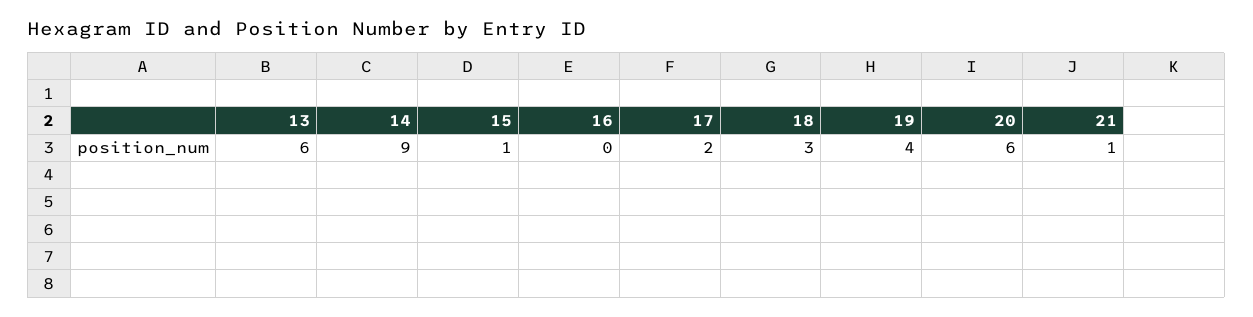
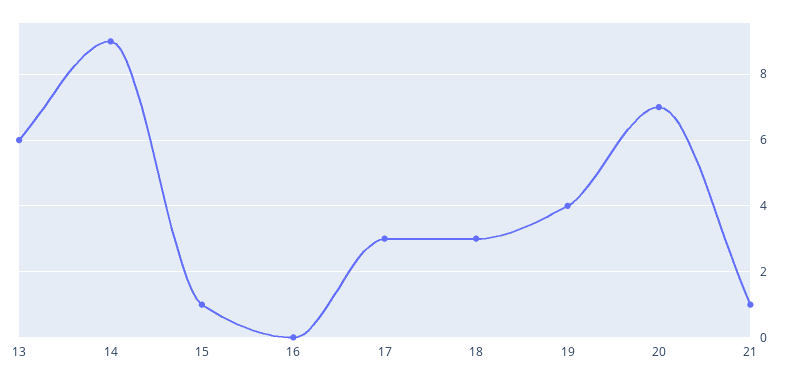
  {
    "13": 6,
    "14": 9,
    "15": 1,
    "16": 0,
-   "17": 2,
+   "17": 3,
    "18": 3,
    "19": 4,
-   "20": 6,
+   "20": 7,
    "21": 1
  }

